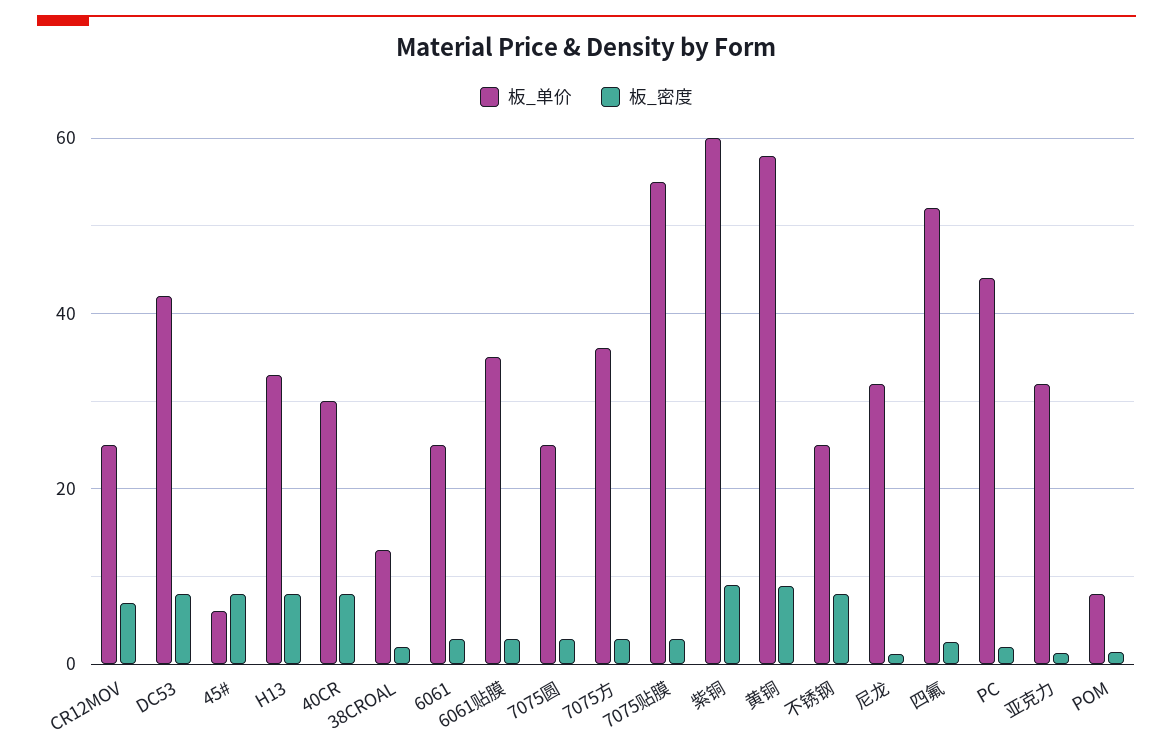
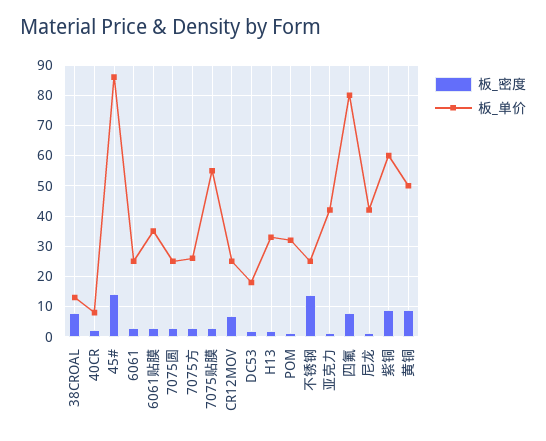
  {
    "板_单价": {
      "CR12MOV": 26,
-     "DC53": 42,
+     "DC53": 18,
-     "45#": 6,
+     "45#": 86,
      "H13": 34,
-     "40CR": 30,
+     "40CR": 8,
      "38CROAL": 14,
      "6061": 26,
      "6061贴膜": 36,
      "7075圆": 26,
-     "7075方": 36,
+     "7075方": 26,
      "7075贴膜": 56,
      "紫铜": 60,
-     "黄铜": 58,
+     "黄铜": 50,
      "不锈钢": 26,
-     "尼龙": 32,
+     "尼龙": 42,
-     "四氟": 52,
+     "四氟": 80,
-     "PC": 44,
-     "亚克力": 32,
+     "亚克力": 42,
-     "POM": 8
+     "POM": 32
    },
    "板_密度": {
      "CR12MOV": 8,
-     "DC53": 8,
+     "DC53": 2,
-     "45#": 8,
+     "45#": 14,
-     "H13": 8,
+     "H13": 2,
-     "40CR": 8,
+     "40CR": 2,
-     "38CROAL": 2,
+     "38CROAL": 8,
      "6061": 2,
      "6061贴膜": 2,
      "7075圆": 2,
      "7075方": 2,
      "7075贴膜": 2,
      "紫铜": 8,
      "黄铜": 8,
-     "不锈钢": 8,
+     "不锈钢": 14,
      "尼龙": 2,
-     "四氟": 2,
+     "四氟": 8,
-     "PC": 2,
      "亚克力": 2,
      "POM": 2
    }
  }

